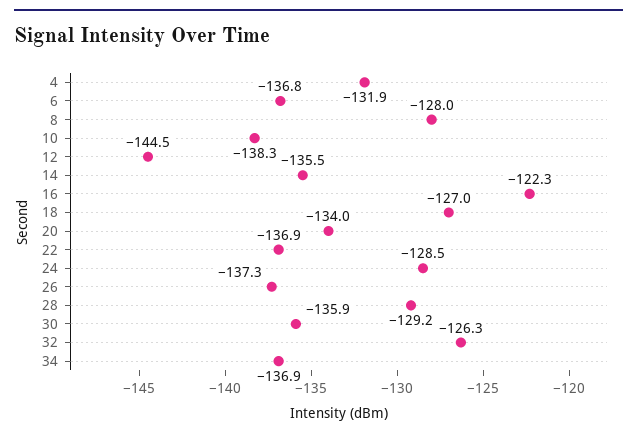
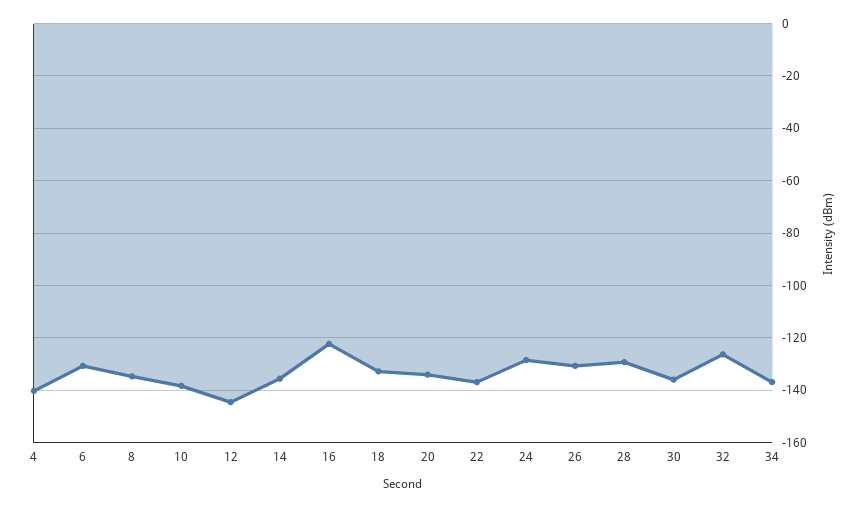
  {
-   "4": -131.9,
+   "4": -140,
-   "6": -136.8,
+   "6": -130,
-   "8": -128,
+   "8": -135,
    "10": -138.3,
    "12": -144.5,
    "14": -135.5,
    "16": -122.3,
-   "18": -127,
+   "18": -132.5,
    "20": -134,
    "22": -136.9,
    "24": -128.5,
-   "26": -137.3,
+   "26": -130,
    "28": -129.2,
    "30": -135.9,
    "32": -126.3,
    "34": -136.9
  }

